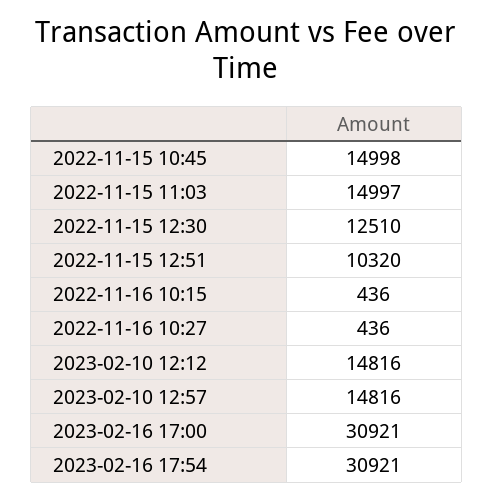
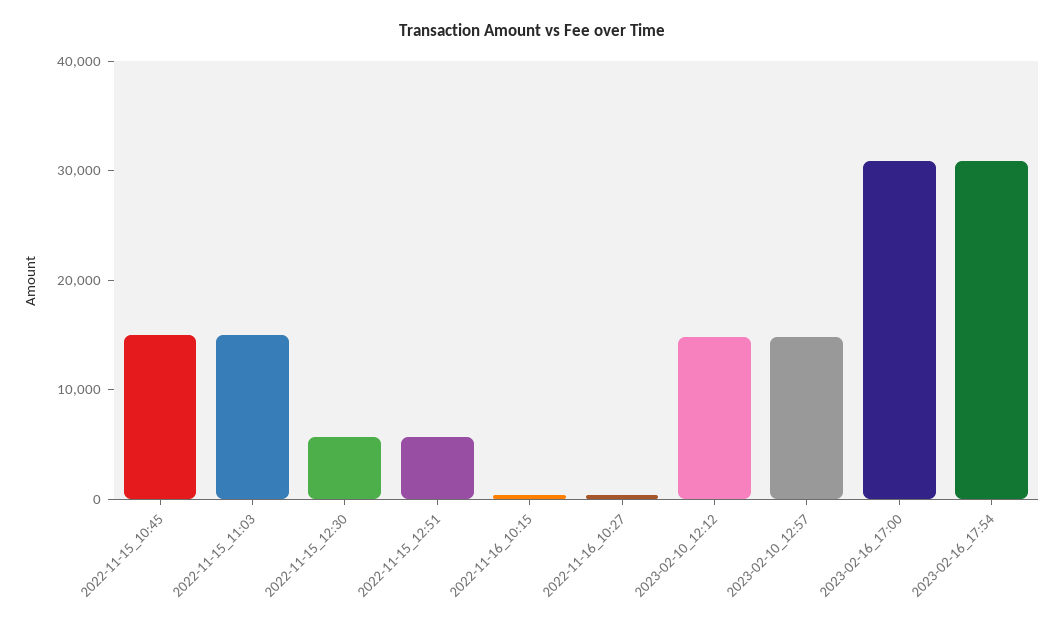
  {
    "2022-11-15 10:45": 14998,
    "2022-11-15 11:03": 14997,
-   "2022-11-15 12:30": 12510,
+   "2022-11-15 12:30": 6000,
-   "2022-11-15 12:51": 10320,
+   "2022-11-15 12:51": 6000,
    "2022-11-16 10:15": 436,
    "2022-11-16 10:27": 436,
    "2023-02-10 12:12": 14816,
    "2023-02-10 12:57": 14816,
    "2023-02-16 17:00": 30921,
    "2023-02-16 17:54": 30921
  }

